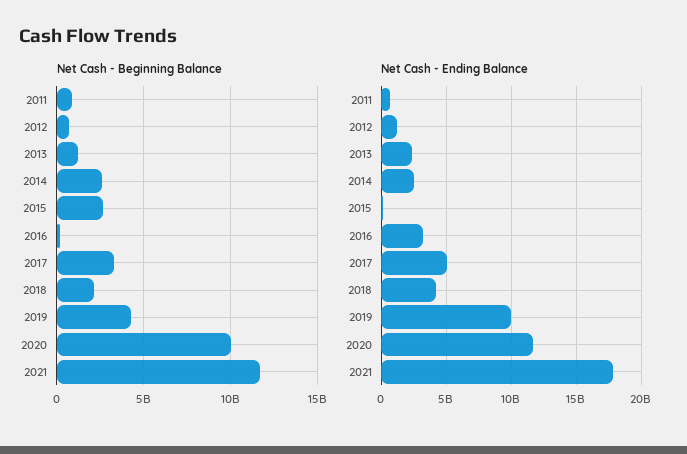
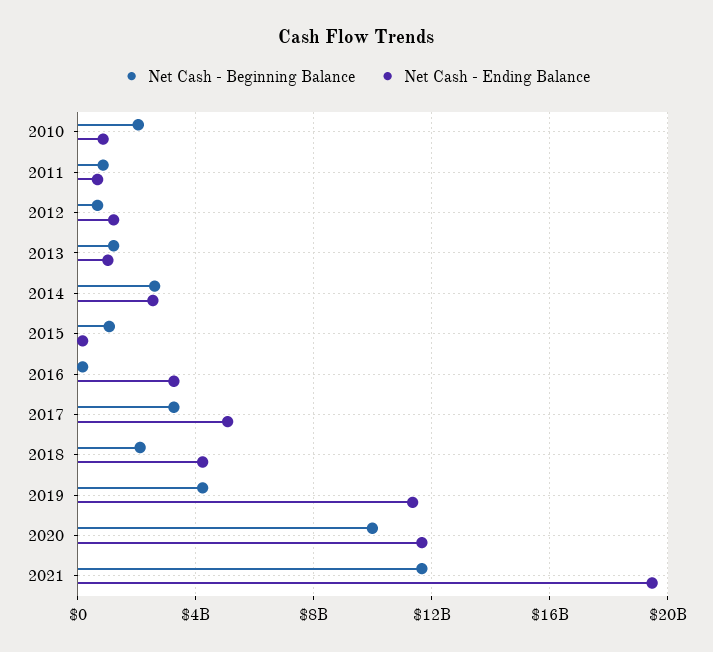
  {
    "Net Cash - Beginning Balance": {
      "2011": 1000000000,
      "2012": 500000000,
      "2013": 1000000000,
      "2014": 2500000000,
-     "2015": 2500000000,
+     "2015": 1000000000,
      "2016": 0,
      "2017": 3500000000,
      "2018": 2000000000,
      "2019": 4000000000,
      "2020": 10000000000,
-     "2021": 11500000000
+     "2021": 11500000000,
+     "2010": 2000000000
    },
    "Net Cash - Ending Balance": {
      "2011": 500000000,
      "2012": 1000000000,
-     "2013": 2500000000,
+     "2013": 1000000000,
      "2014": 2500000000,
      "2015": 0,
      "2016": 3500000000,
      "2017": 5000000000,
      "2018": 4000000000,
-     "2019": 10000000000,
+     "2019": 11500000000,
      "2020": 11500000000,
-     "2021": 18000000000
+     "2021": 19500000000,
+     "2010": 1000000000
    }
  }

